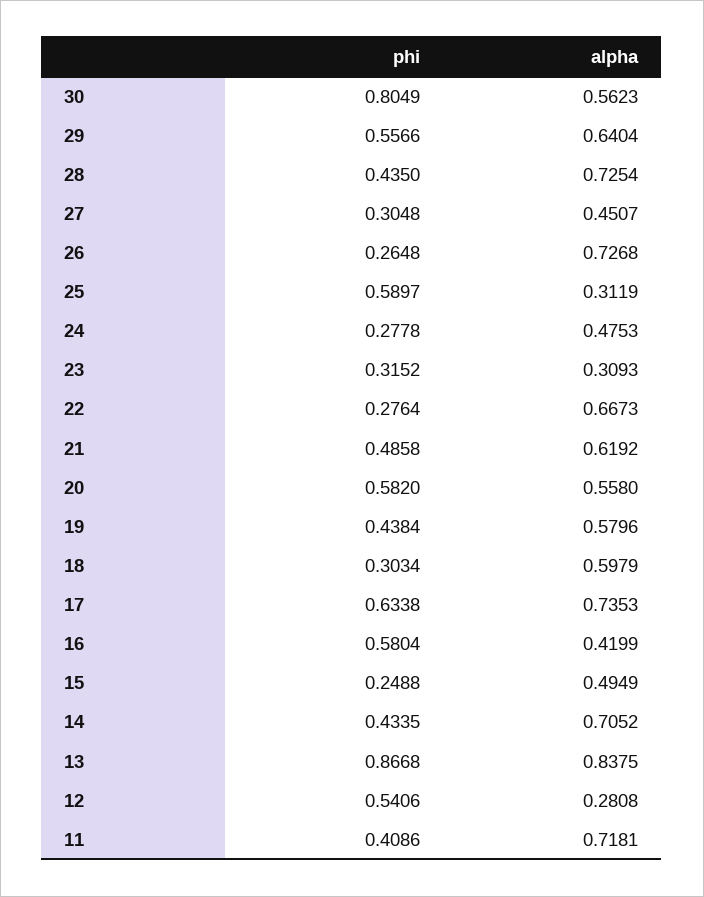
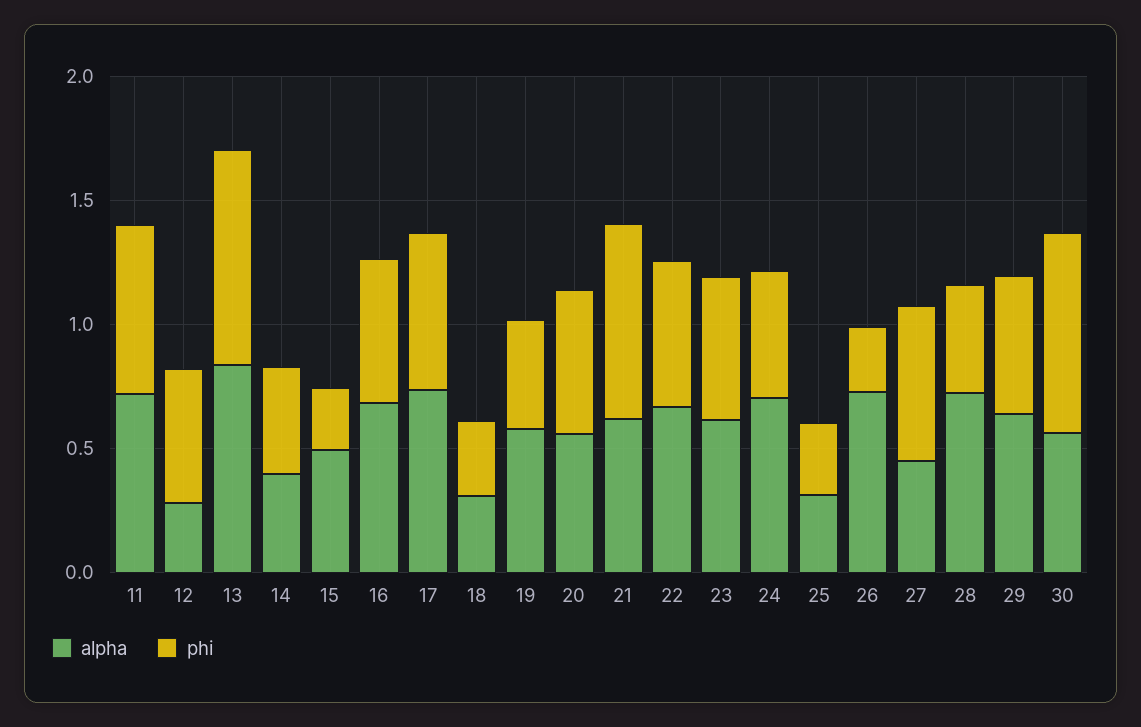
  {
    "phi": {
      "30": 0.8049,
      "29": 0.5566,
      "28": 0.435,
-     "27": 0.3048,
+     "27": 0.6,
      "26": 0.2648,
-     "25": 0.5897,
+     "25": 0.3,
-     "24": 0.2778,
+     "24": 0.5,
-     "23": 0.3152,
+     "23": 0.6,
-     "22": 0.2764,
+     "22": 0.6,
-     "21": 0.4858,
+     "21": 0.8,
      "20": 0.582,
      "19": 0.4384,
      "18": 0.3034,
      "17": 0.6338,
      "16": 0.5804,
      "15": 0.2488,
      "14": 0.4335,
      "13": 0.8668,
      "12": 0.5406,
-     "11": 0.4086
+     "11": 0.7
    },
    "alpha": {
      "30": 0.5623,
      "29": 0.6404,
      "28": 0.7254,
      "27": 0.4507,
      "26": 0.7268,
      "25": 0.3119,
-     "24": 0.4753,
+     "24": 0.7,
-     "23": 0.3093,
+     "23": 0.6,
      "22": 0.6673,
      "21": 0.6192,
      "20": 0.558,
      "19": 0.5796,
-     "18": 0.5979,
+     "18": 0.3,
      "17": 0.7353,
-     "16": 0.4199,
+     "16": 0.7,
      "15": 0.4949,
-     "14": 0.7052,
+     "14": 0.4,
      "13": 0.8375,
      "12": 0.2808,
      "11": 0.7181
    }
  }

